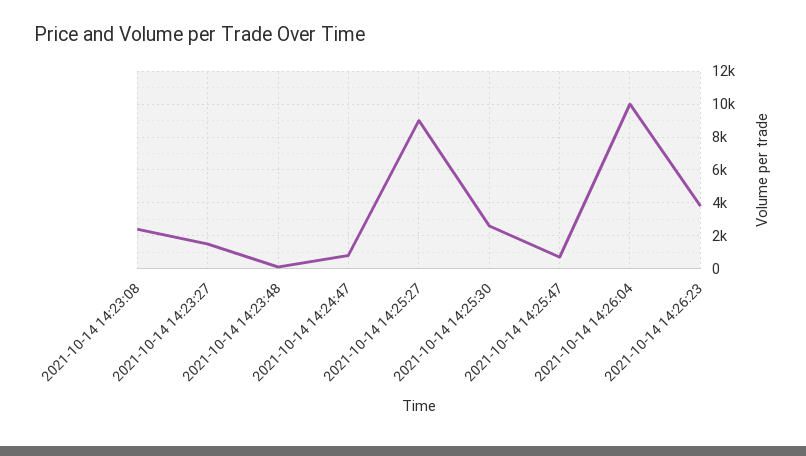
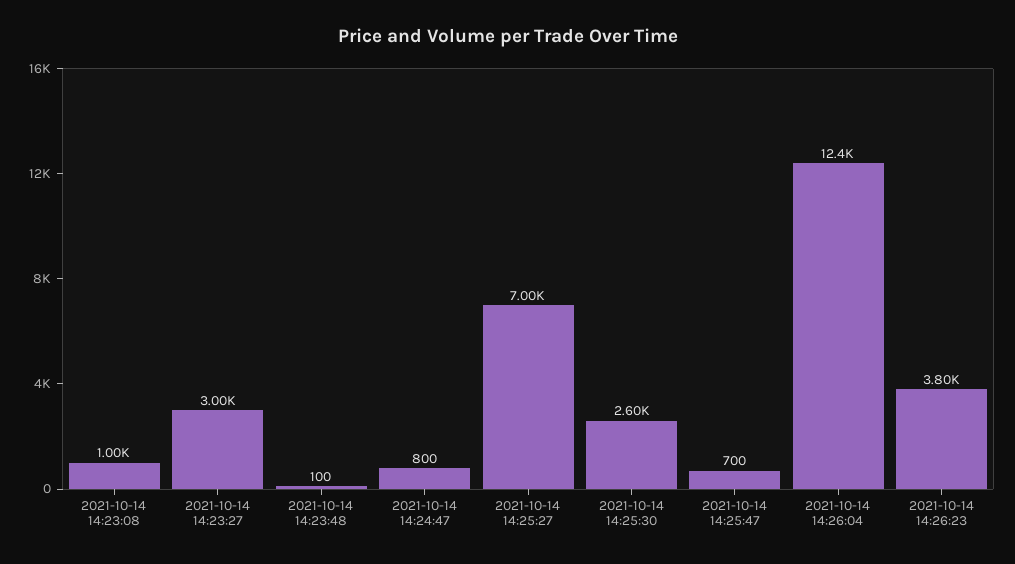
  {
-   "2021-10-14 14:23:08": 2500,
+   "2021-10-14 14:23:08": 1000,
-   "2021-10-14 14:23:27": 1500,
+   "2021-10-14 14:23:27": 3000,
    "2021-10-14 14:23:48": 100,
    "2021-10-14 14:24:47": 800,
-   "2021-10-14 14:25:27": 9000,
+   "2021-10-14 14:25:27": 7000,
    "2021-10-14 14:25:30": 2600,
    "2021-10-14 14:25:47": 700,
-   "2021-10-14 14:26:04": 10000,
+   "2021-10-14 14:26:04": 12400,
    "2021-10-14 14:26:23": 3800
  }

